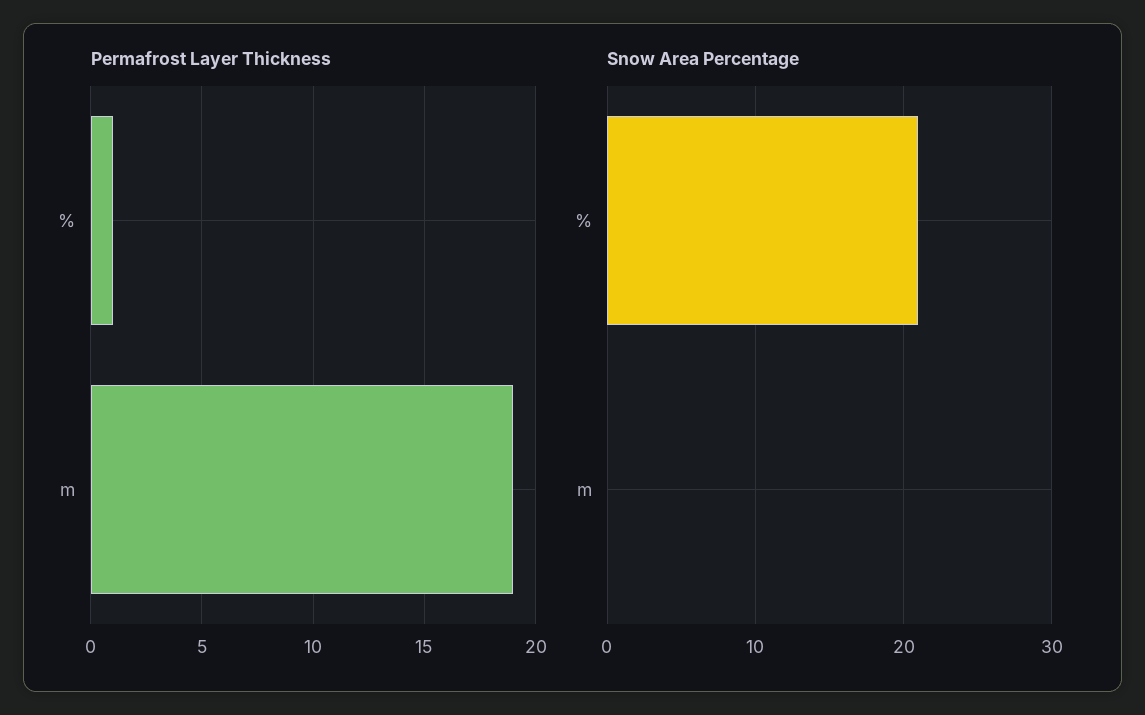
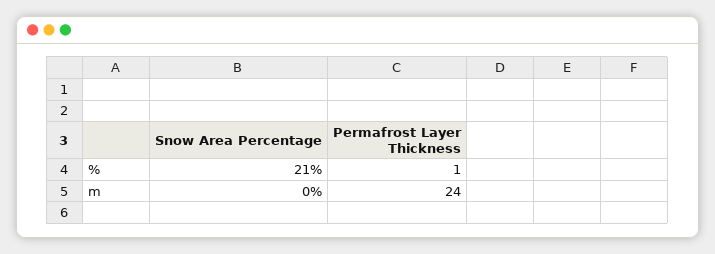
  {
    "Permafrost Layer Thickness": {
      "%": 1,
-     "m": 19
+     "m": 24
    },
    "Snow Area Percentage": {
      "%": 21,
      "m": 0
    }
  }

